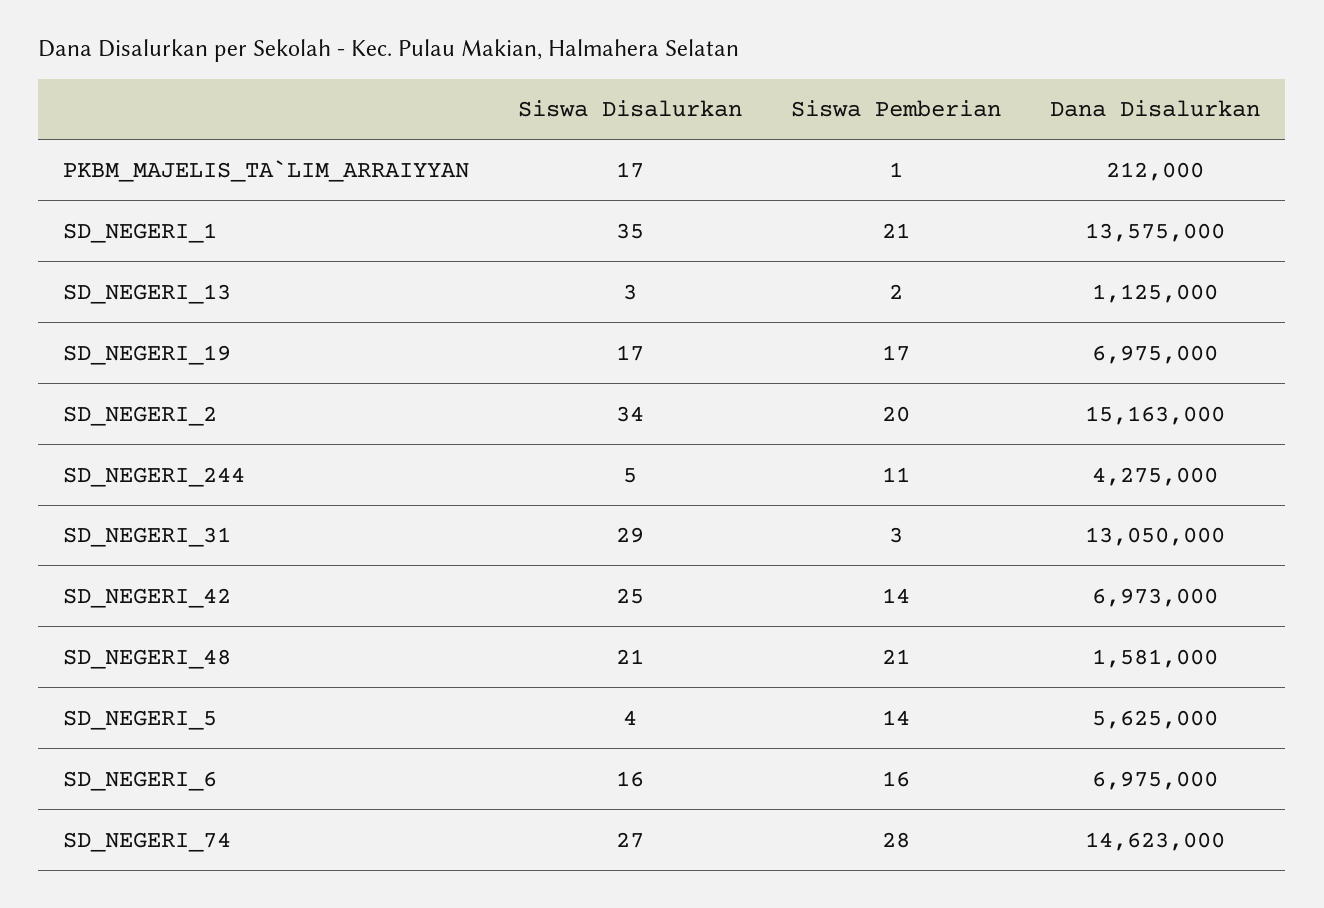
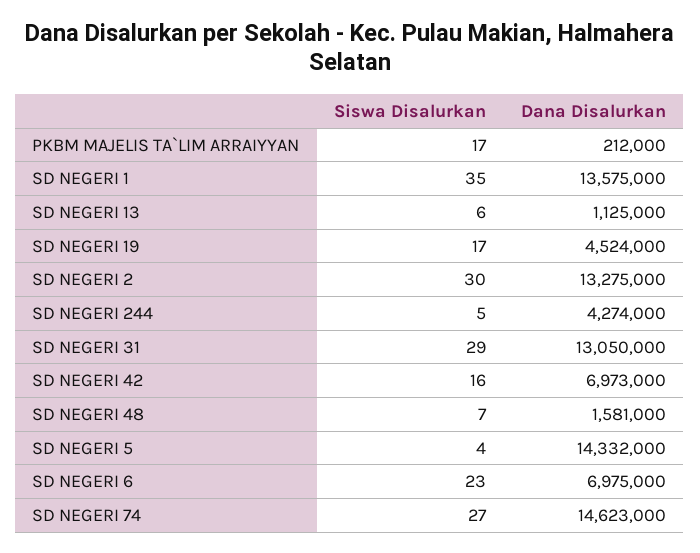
  {
    "Siswa Disalurkan": {
      "PKBM_MAJELIS_TA`LIM_ARRAIYYAN": 17,
      "SD_NEGERI_1": 35,
-     "SD_NEGERI_13": 3,
+     "SD_NEGERI_13": 6,
      "SD_NEGERI_19": 17,
-     "SD_NEGERI_2": 34,
+     "SD_NEGERI_2": 30,
      "SD_NEGERI_244": 5,
      "SD_NEGERI_31": 29,
-     "SD_NEGERI_42": 25,
+     "SD_NEGERI_42": 16,
-     "SD_NEGERI_48": 21,
+     "SD_NEGERI_48": 7,
      "SD_NEGERI_5": 4,
-     "SD_NEGERI_6": 16,
+     "SD_NEGERI_6": 23,
      "SD_NEGERI_74": 27
    },
-   "Siswa Pemberian": {
-     "PKBM_MAJELIS_TA`LIM_ARRAIYYAN": 1,
-     "SD_NEGERI_1": 21,
-     "SD_NEGERI_13": 2,
-     "SD_NEGERI_19": 17,
-     "SD_NEGERI_2": 20,
-     "SD_NEGERI_244": 11,
-     "SD_NEGERI_31": 3,
-     "SD_NEGERI_42": 14,
-     "SD_NEGERI_48": 21,
-     "SD_NEGERI_5": 14,
-     "SD_NEGERI_6": 16,
-     "SD_NEGERI_74": 28
-   },
    "Dana Disalurkan": {
      "PKBM_MAJELIS_TA`LIM_ARRAIYYAN": 212000,
      "SD_NEGERI_1": 13575000,
      "SD_NEGERI_13": 1125000,
-     "SD_NEGERI_19": 6975000,
+     "SD_NEGERI_19": 4524000,
-     "SD_NEGERI_2": 15163000,
+     "SD_NEGERI_2": 13275000,
-     "SD_NEGERI_244": 4275000,
+     "SD_NEGERI_244": 4274000,
      "SD_NEGERI_31": 13050000,
      "SD_NEGERI_42": 6973000,
      "SD_NEGERI_48": 1581000,
-     "SD_NEGERI_5": 5625000,
+     "SD_NEGERI_5": 14332000,
      "SD_NEGERI_6": 6975000,
      "SD_NEGERI_74": 14623000
    }
  }

